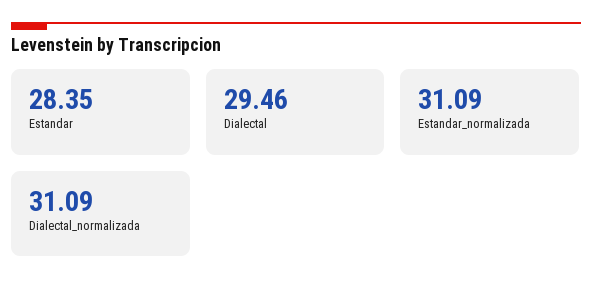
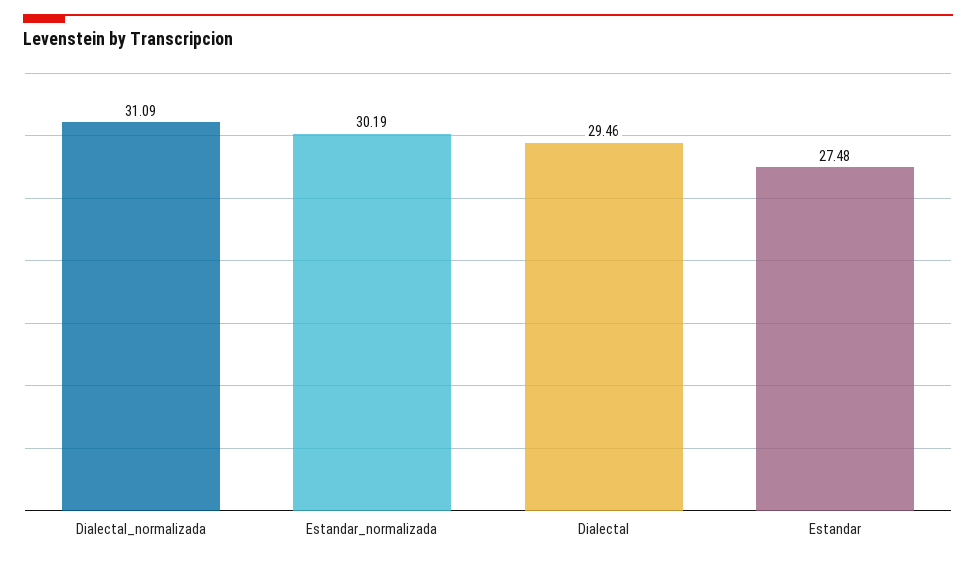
  {
-   "Estandar": 28.35,
+   "Estandar": 27.48,
    "Dialectal": 29.46,
-   "Estandar_normalizada": 31.09,
+   "Estandar_normalizada": 30.19,
    "Dialectal_normalizada": 31.09
  }

